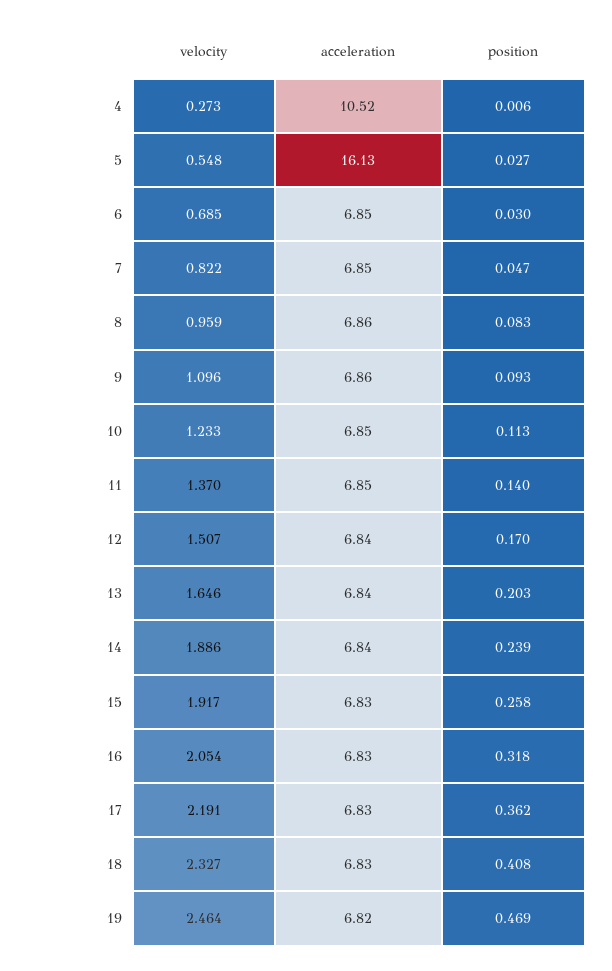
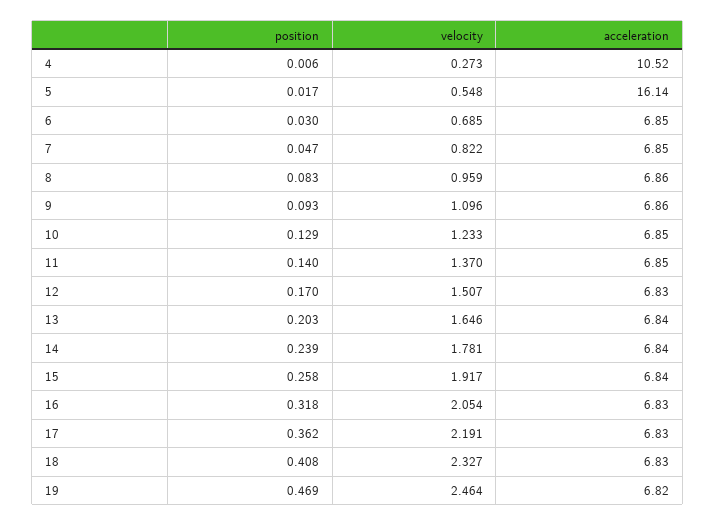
  {
    "velocity": {
      "4": 0.273,
      "5": 0.548,
      "6": 0.685,
      "7": 0.822,
      "8": 0.959,
      "9": 1.096,
      "10": 1.233,
      "11": 1.37,
      "12": 1.507,
      "13": 1.646,
-     "14": 1.886,
+     "14": 1.781,
      "15": 1.917,
      "16": 2.054,
      "17": 2.191,
      "18": 2.327,
      "19": 2.464
    },
    "acceleration": {
      "4": 10.52,
-     "5": 16.13,
+     "5": 16.14,
      "6": 6.85,
      "7": 6.85,
      "8": 6.86,
      "9": 6.86,
      "10": 6.85,
      "11": 6.85,
-     "12": 6.84,
+     "12": 6.83,
      "13": 6.84,
      "14": 6.84,
-     "15": 6.83,
+     "15": 6.84,
      "16": 6.83,
      "17": 6.83,
      "18": 6.83,
      "19": 6.82
    },
    "position": {
      "4": 0.006,
-     "5": 0.027,
+     "5": 0.017,
      "6": 0.03,
      "7": 0.047,
      "8": 0.083,
      "9": 0.093,
-     "10": 0.113,
+     "10": 0.129,
      "11": 0.14,
      "12": 0.17,
      "13": 0.203,
      "14": 0.239,
      "15": 0.258,
      "16": 0.318,
      "17": 0.362,
      "18": 0.408,
      "19": 0.469
    }
  }

